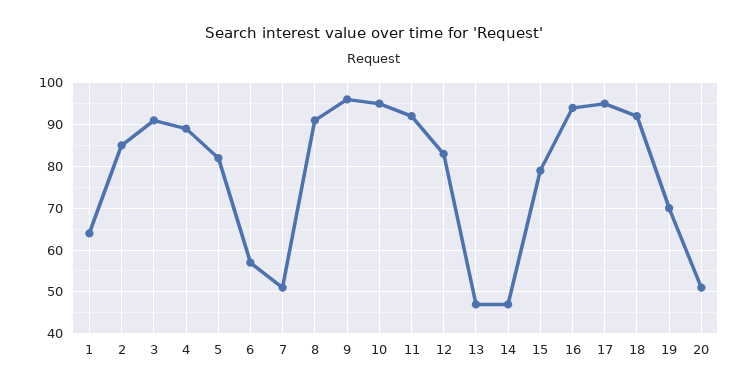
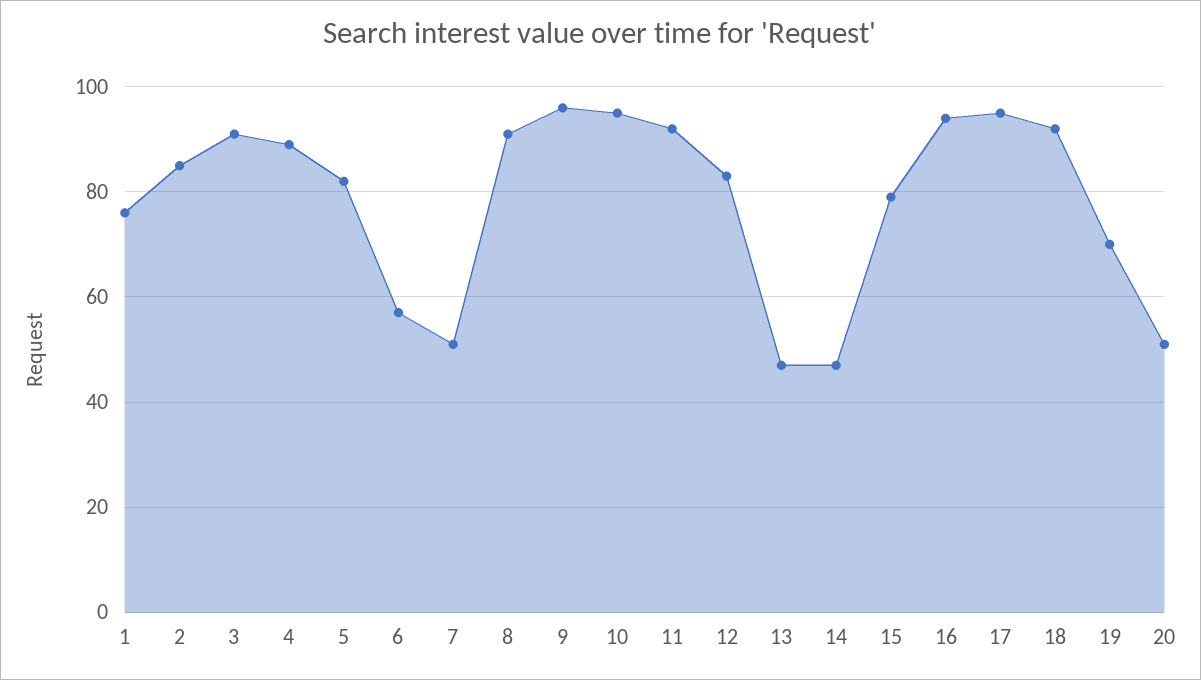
  {
-   "1": 65,
+   "1": 75,
    "2": 85,
    "3": 90,
    "4": 90,
    "5": 80,
    "6": 55,
    "7": 50,
    "8": 90,
    "9": 95,
    "10": 95,
    "11": 90,
    "12": 85,
    "13": 45,
    "14": 45,
    "15": 80,
    "16": 95,
    "17": 95,
    "18": 90,
    "19": 70,
    "20": 50
  }

